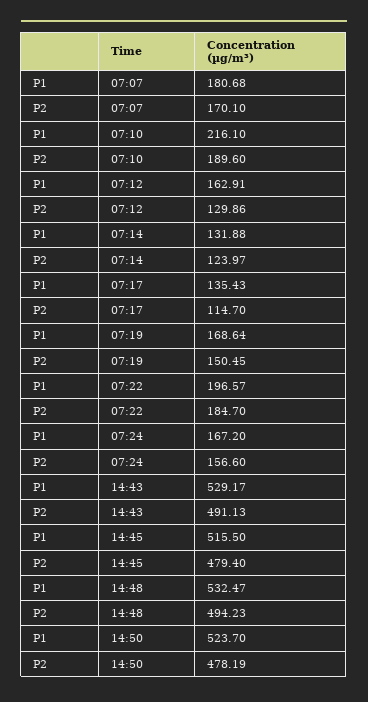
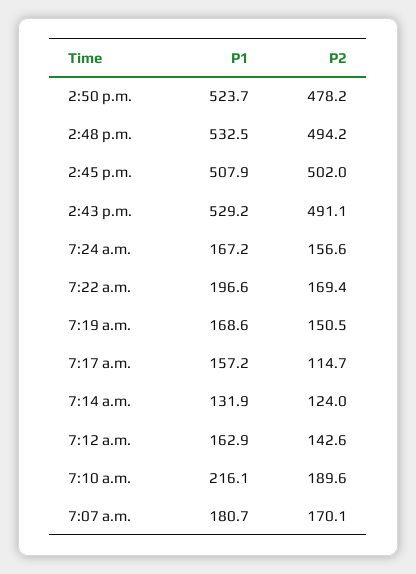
  {
    "P1": {
      "07:07": 180.68,
      "07:10": 216.1,
      "07:12": 162.91,
      "07:14": 131.88,
-     "07:17": 135.43,
+     "07:17": 157.2,
      "07:19": 168.64,
      "07:22": 196.57,
      "07:24": 167.2,
      "14:43": 529.17,
-     "14:45": 515.5,
+     "14:45": 507.9,
      "14:48": 532.47,
      "14:50": 523.7
    },
    "P2": {
      "07:07": 170.1,
      "07:10": 189.6,
-     "07:12": 129.86,
+     "07:12": 142.6,
      "07:14": 123.97,
      "07:17": 114.7,
      "07:19": 150.45,
-     "07:22": 184.7,
+     "07:22": 169.4,
      "07:24": 156.6,
      "14:43": 491.13,
-     "14:45": 479.4,
+     "14:45": 502,
      "14:48": 494.23,
      "14:50": 478.19
    }
  }

